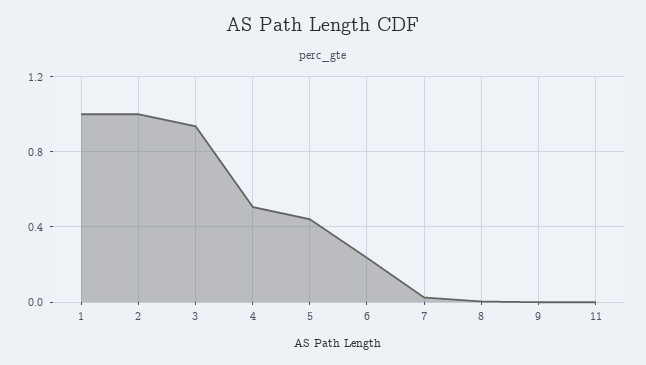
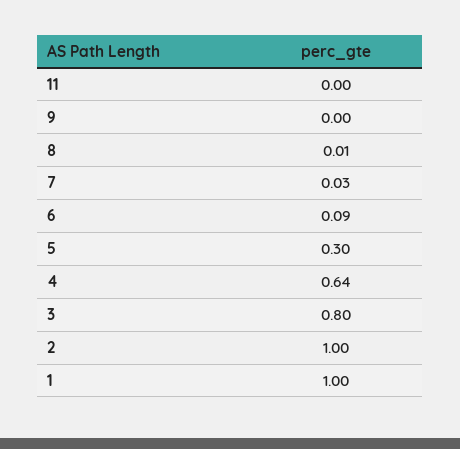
  {
    "1": 1,
    "2": 1,
-   "3": 0.95,
+   "3": 0.8,
-   "4": 0.5,
+   "4": 0.64,
-   "5": 0.45,
+   "5": 0.3,
-   "6": 0.25,
+   "6": 0.09,
    "7": 0.03,
    "8": 0.01,
    "9": 0,
    "11": 0
  }

